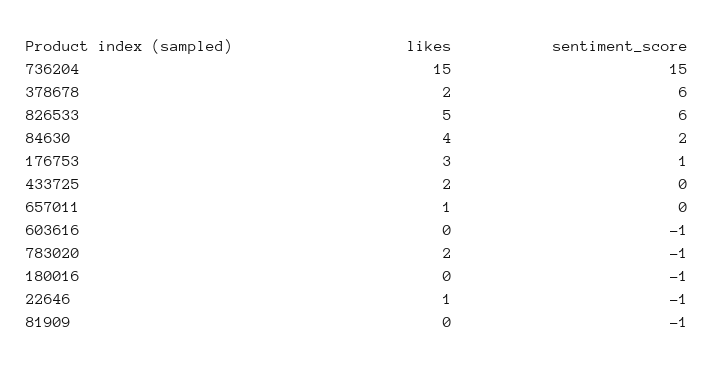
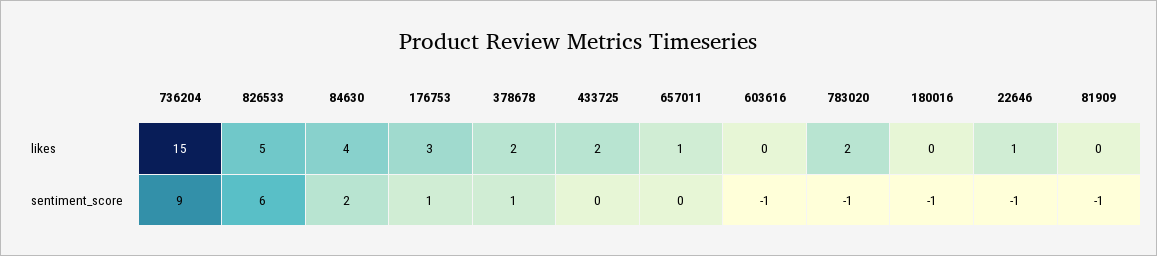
  {
    "likes": {
      "736204": 15,
      "378678": 2,
      "826533": 5,
      "84630": 4,
      "176753": 3,
      "433725": 2,
      "657011": 1,
      "603616": 0,
      "783020": 2,
      "180016": 0,
      "22646": 1,
      "81909": 0
    },
    "sentiment_score": {
-     "736204": 15,
+     "736204": 9,
-     "378678": 6,
+     "378678": 1,
      "826533": 6,
      "84630": 2,
      "176753": 1,
      "433725": 0,
      "657011": 0,
      "603616": -1,
      "783020": -1,
      "180016": -1,
      "22646": -1,
      "81909": -1
    }
  }

